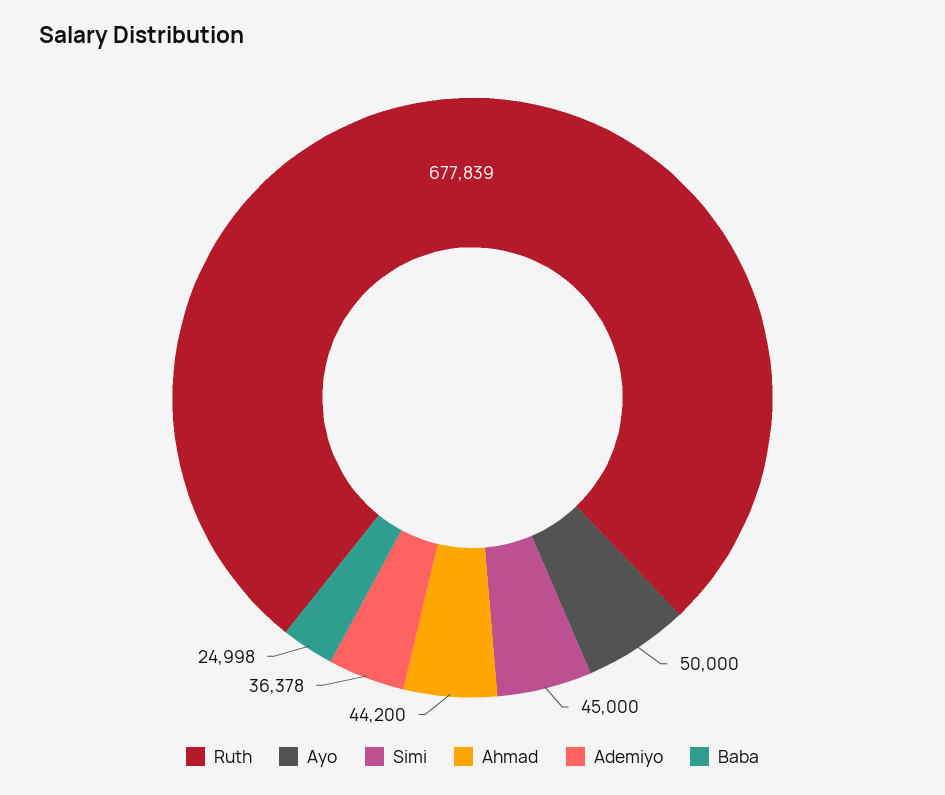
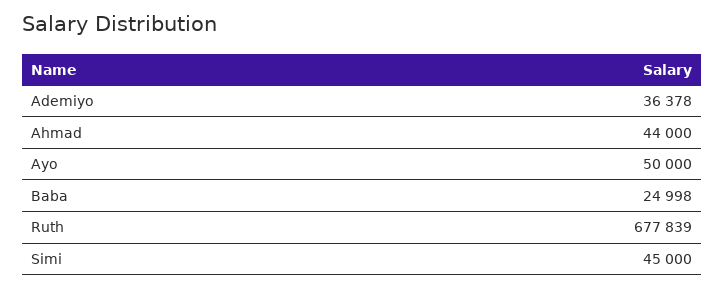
  {
    "Ruth": 677839,
    "Ayo": 50000,
    "Simi": 45000,
-   "Ahmad": 44200,
+   "Ahmad": 44000,
    "Ademiyo": 36378,
    "Baba": 24998
  }

